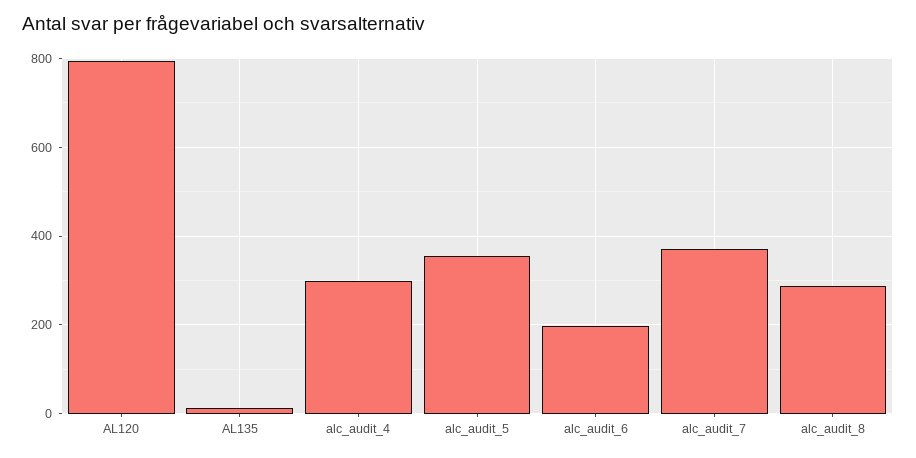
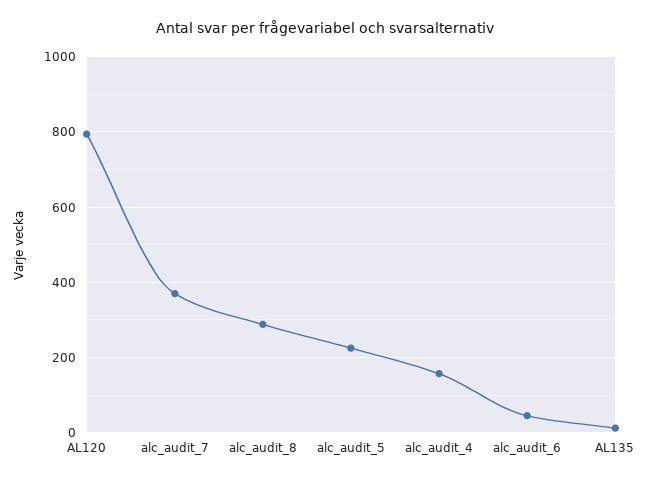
  {
    "AL120": 800,
    "AL135": 20,
-   "alc_audit_4": 300,
+   "alc_audit_4": 160,
-   "alc_audit_5": 360,
+   "alc_audit_5": 220,
-   "alc_audit_6": 200,
+   "alc_audit_6": 40,
    "alc_audit_7": 380,
    "alc_audit_8": 280
  }

